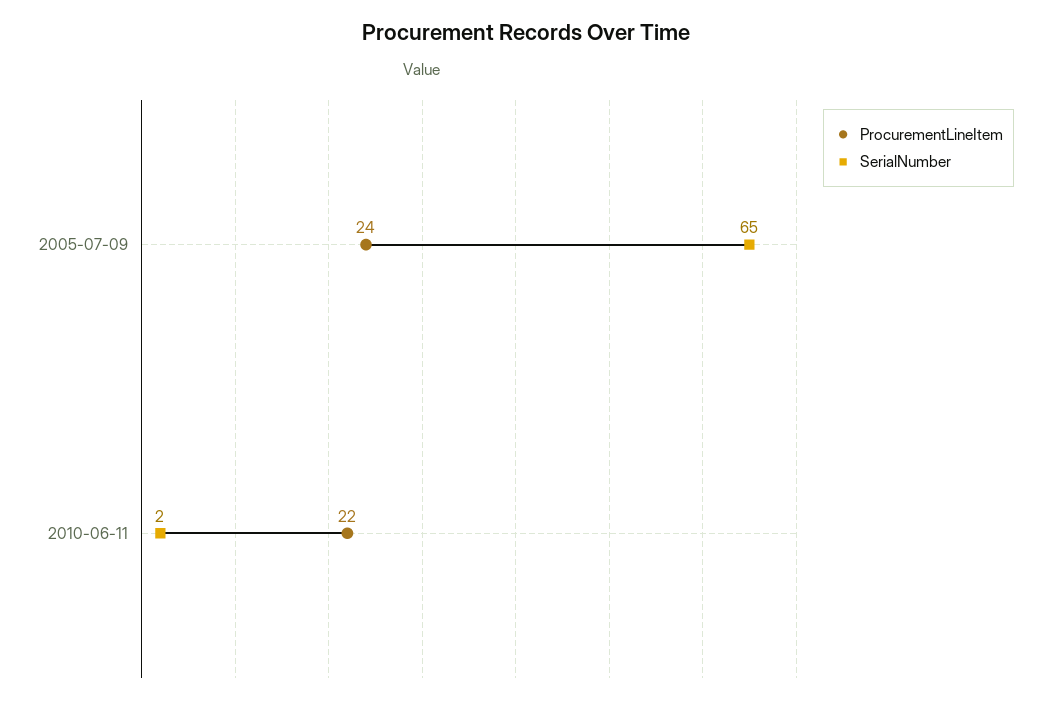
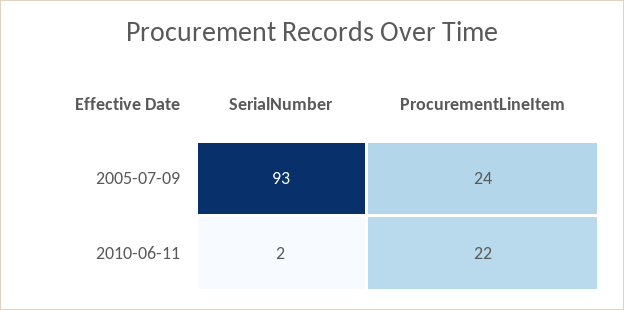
  {
    "ProcurementLineItem": {
      "2005-07-09": 24,
      "2010-06-11": 22
    },
    "SerialNumber": {
-     "2005-07-09": 65,
+     "2005-07-09": 93,
      "2010-06-11": 2
    }
  }

